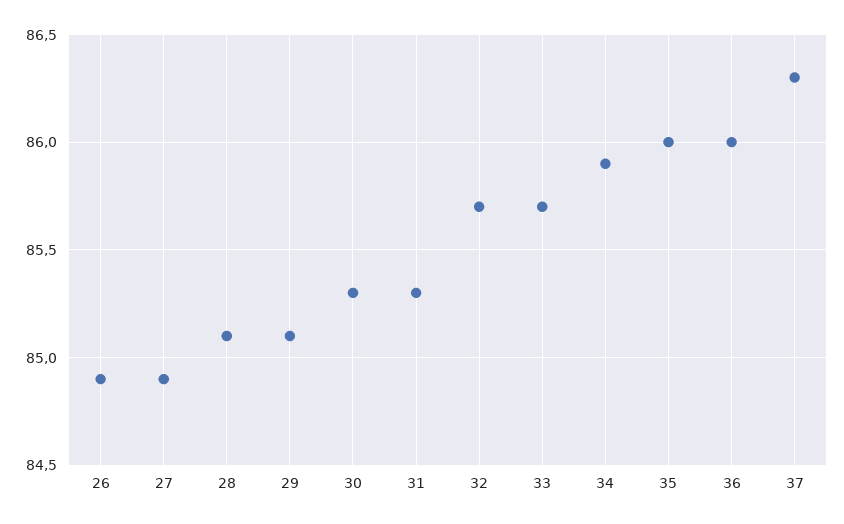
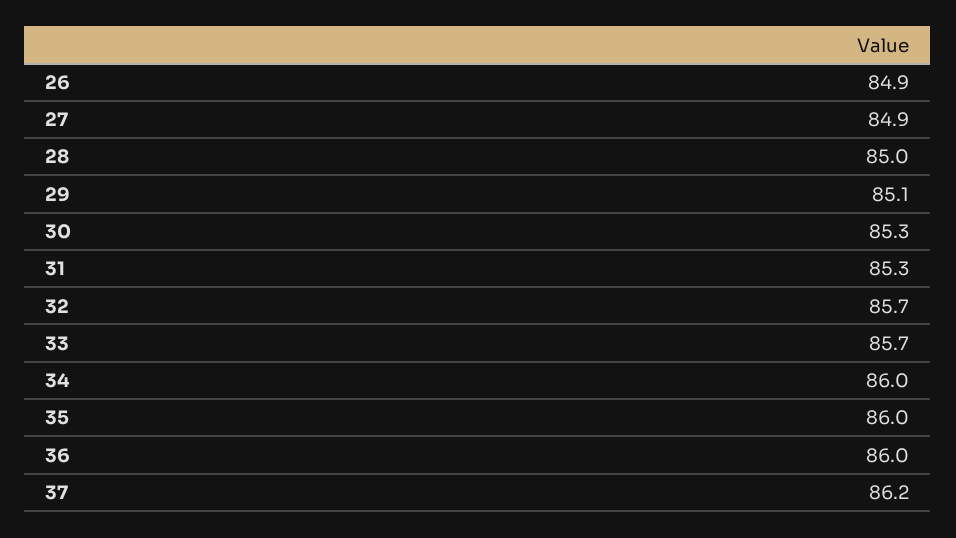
  {
    "26": 84.9,
    "27": 84.9,
-   "28": 85.1,
+   "28": 85,
    "29": 85.1,
    "30": 85.3,
    "31": 85.3,
    "32": 85.7,
    "33": 85.7,
-   "34": 85.9,
+   "34": 86,
    "35": 86,
    "36": 86,
-   "37": 86.3
+   "37": 86.2
  }

